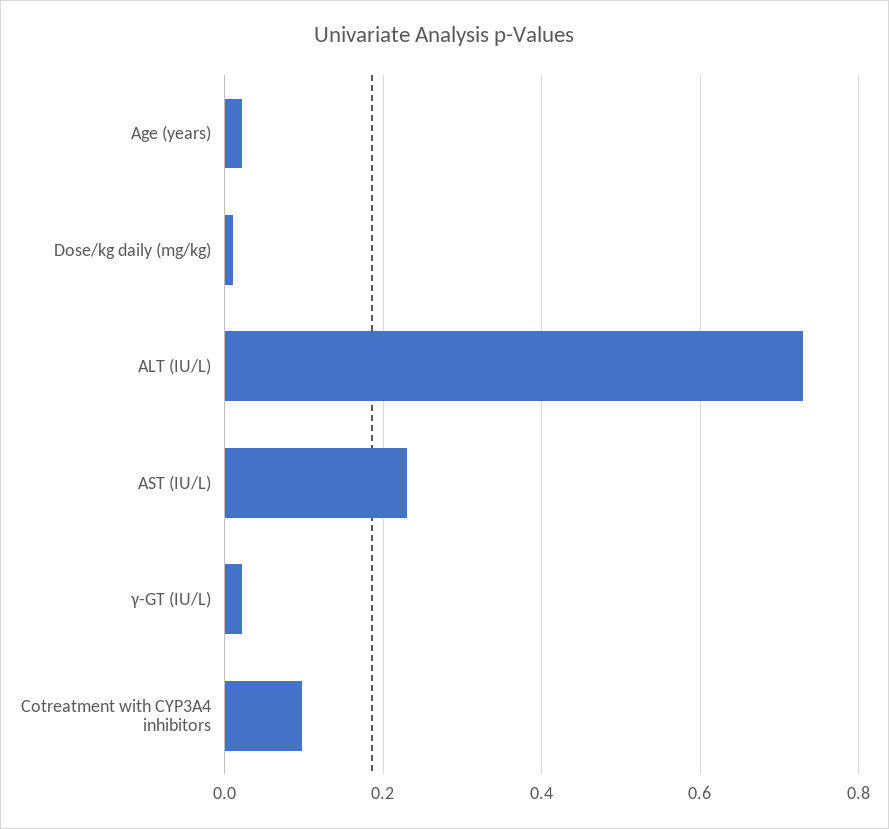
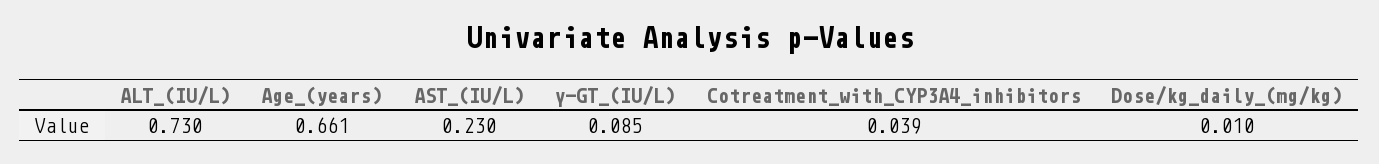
  {
-   "Age (years)": 0.02,
+   "Age (years)": 0.661,
    "Dose/kg daily (mg/kg)": 0.01,
    "ALT (IU/L)": 0.73,
    "AST (IU/L)": 0.23,
-   "γ-GT (IU/L)": 0.02,
+   "γ-GT (IU/L)": 0.085,
-   "Cotreatment with CYP3A4 inhibitors": 0.1
+   "Cotreatment with CYP3A4 inhibitors": 0.039
  }

